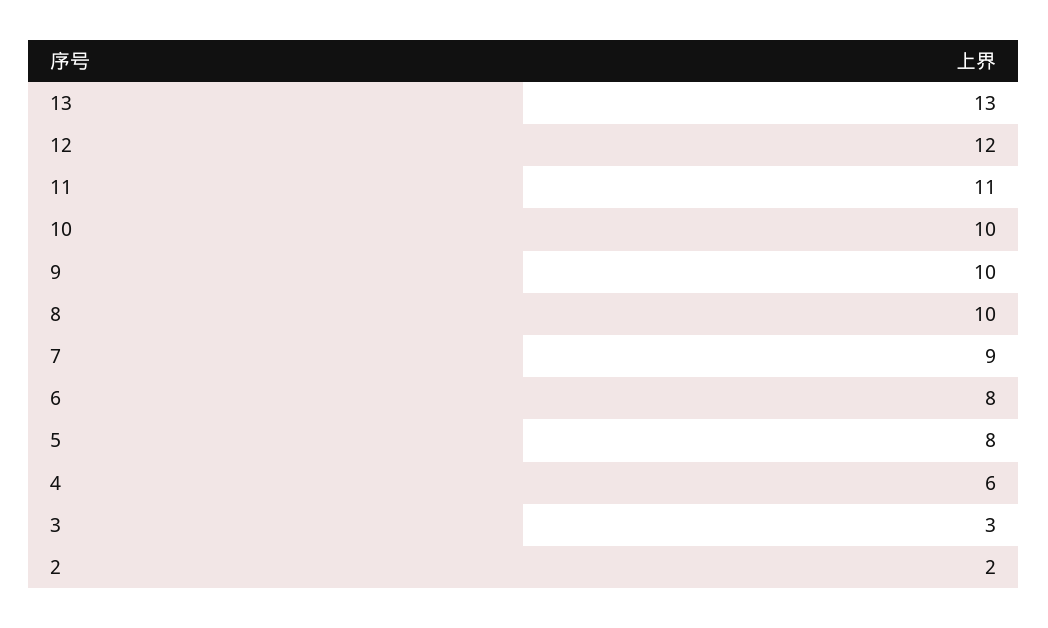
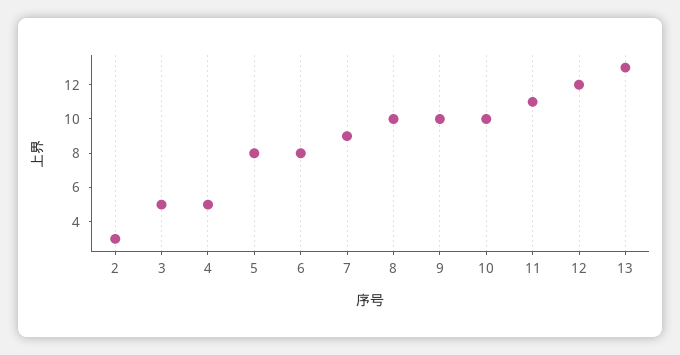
  {
    "13": 13,
    "12": 12,
    "11": 11,
    "10": 10,
    "9": 10,
    "8": 10,
    "7": 9,
    "6": 8,
    "5": 8,
-   "4": 6,
+   "4": 5,
-   "3": 3,
+   "3": 5,
-   "2": 2
+   "2": 3
  }

